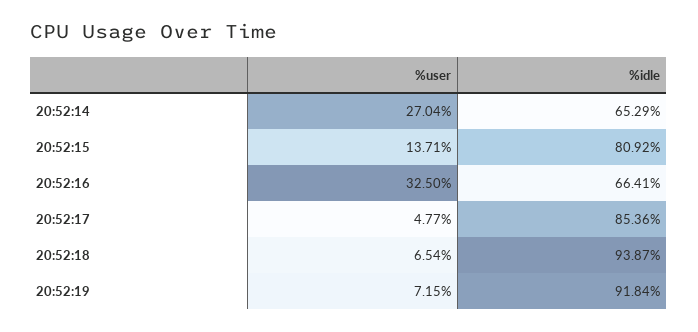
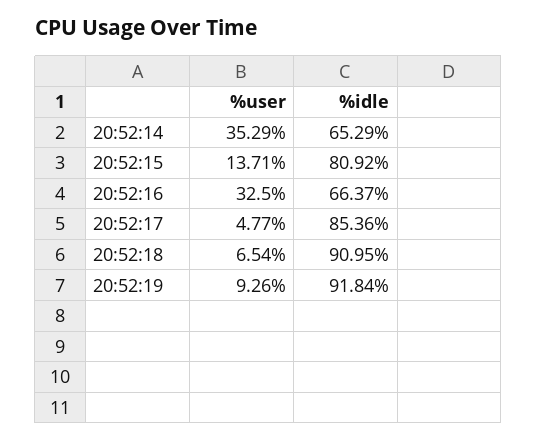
  {
    "%user": {
-     "20:52:14": 27.04,
+     "20:52:14": 35.29,
      "20:52:15": 13.71,
      "20:52:16": 32.5,
      "20:52:17": 4.77,
      "20:52:18": 6.54,
-     "20:52:19": 7.15
+     "20:52:19": 9.26
    },
    "%idle": {
      "20:52:14": 65.29,
      "20:52:15": 80.92,
-     "20:52:16": 66.41,
+     "20:52:16": 66.37,
      "20:52:17": 85.36,
-     "20:52:18": 93.87,
+     "20:52:18": 90.95,
      "20:52:19": 91.84
    }
  }

